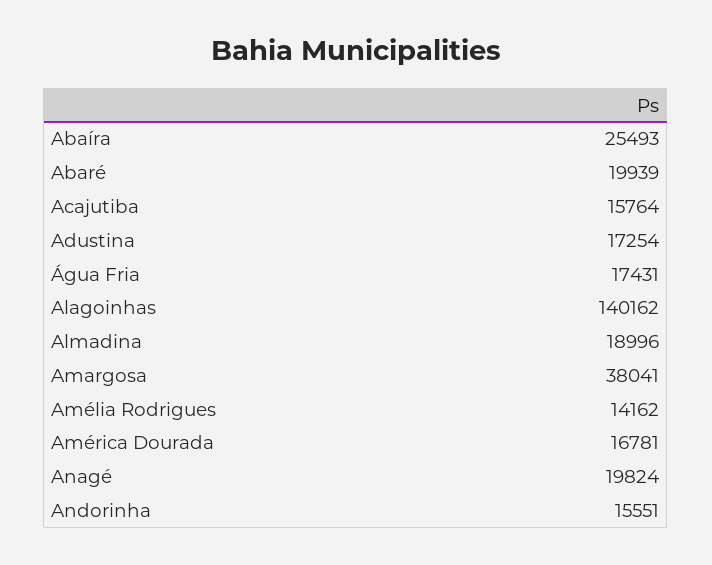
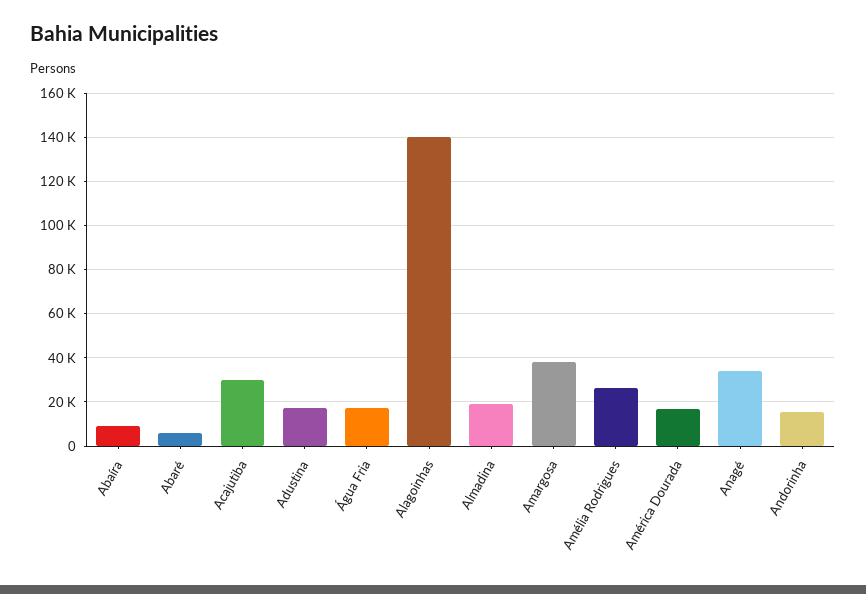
  {
-   "Abaíra": 25493,
+   "Abaíra": 10000,
-   "Abaré": 19939,
+   "Abaré": 5000,
-   "Acajutiba": 15764,
+   "Acajutiba": 30000,
    "Adustina": 17254,
    "Água Fria": 17431,
    "Alagoinhas": 140162,
    "Almadina": 18996,
    "Amargosa": 38041,
-   "Amélia Rodrigues": 14162,
+   "Amélia Rodrigues": 25000,
    "América Dourada": 16781,
-   "Anagé": 19824,
+   "Anagé": 35000,
    "Andorinha": 15551
  }

